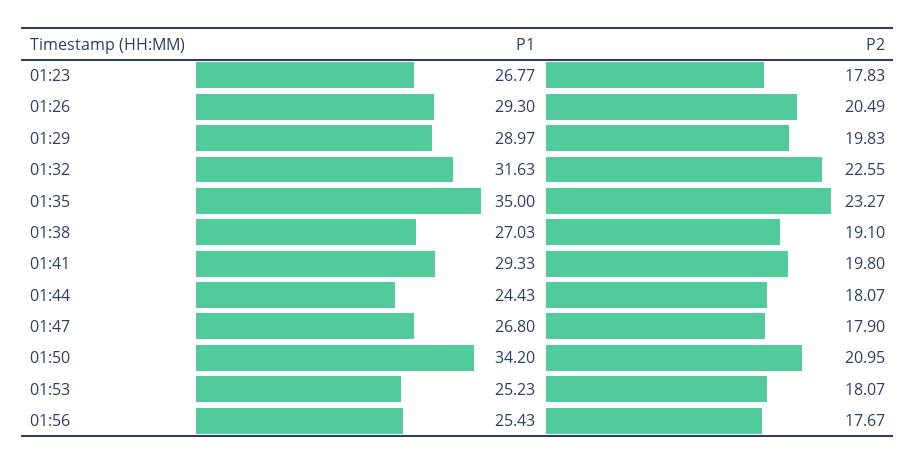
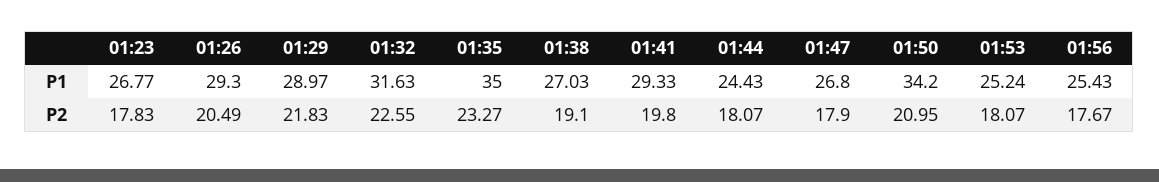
  {
    "P1": {
      "01:23": 26.77,
      "01:26": 29.3,
      "01:29": 28.97,
      "01:32": 31.63,
      "01:35": 35,
      "01:38": 27.03,
      "01:41": 29.33,
      "01:44": 24.43,
      "01:47": 26.8,
      "01:50": 34.2,
-     "01:53": 25.23,
+     "01:53": 25.24,
      "01:56": 25.43
    },
    "P2": {
      "01:23": 17.83,
      "01:26": 20.49,
-     "01:29": 19.83,
+     "01:29": 21.83,
      "01:32": 22.55,
      "01:35": 23.27,
      "01:38": 19.1,
      "01:41": 19.8,
      "01:44": 18.07,
      "01:47": 17.9,
      "01:50": 20.95,
      "01:53": 18.07,
      "01:56": 17.67
    }
  }

